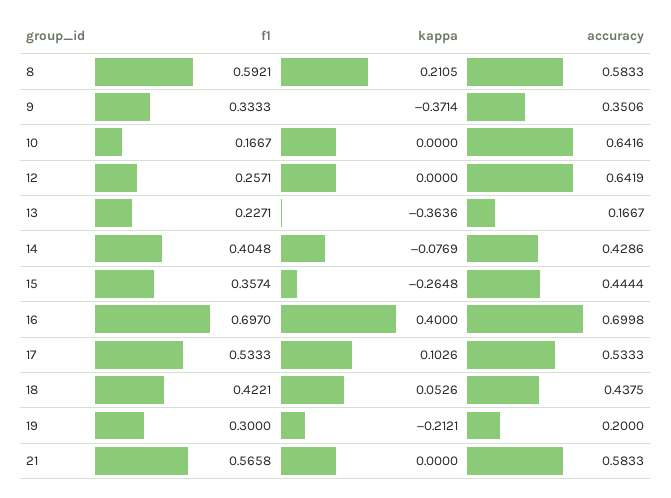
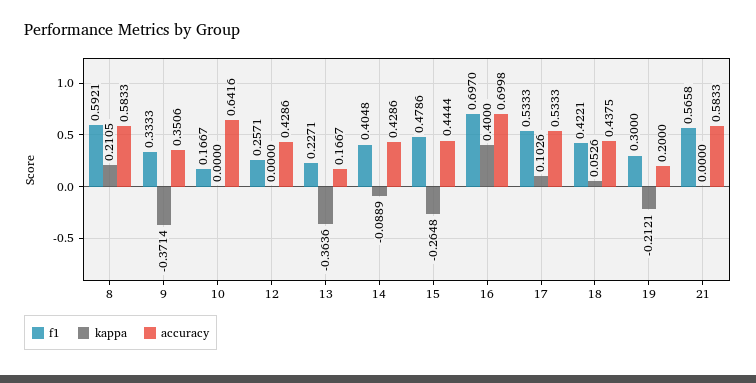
  {
    "f1": {
      "8": 0.5921,
      "9": 0.3333,
      "10": 0.1667,
      "12": 0.2571,
      "13": 0.2271,
      "14": 0.4048,
-     "15": 0.3574,
+     "15": 0.4786,
      "16": 0.697,
      "17": 0.5333,
      "18": 0.4221,
      "19": 0.3,
      "21": 0.5658
    },
    "kappa": {
      "8": 0.2105,
      "9": -0.3714,
      "10": 0,
      "12": 0,
      "13": -0.3636,
-     "14": -0.0769,
+     "14": -0.0889,
      "15": -0.2648,
      "16": 0.4,
      "17": 0.1026,
      "18": 0.0526,
      "19": -0.2121,
      "21": 0
    },
    "accuracy": {
      "8": 0.5833,
      "9": 0.3506,
      "10": 0.6416,
-     "12": 0.6419,
+     "12": 0.4286,
      "13": 0.1667,
      "14": 0.4286,
      "15": 0.4444,
      "16": 0.6998,
      "17": 0.5333,
      "18": 0.4375,
      "19": 0.2,
      "21": 0.5833
    }
  }

